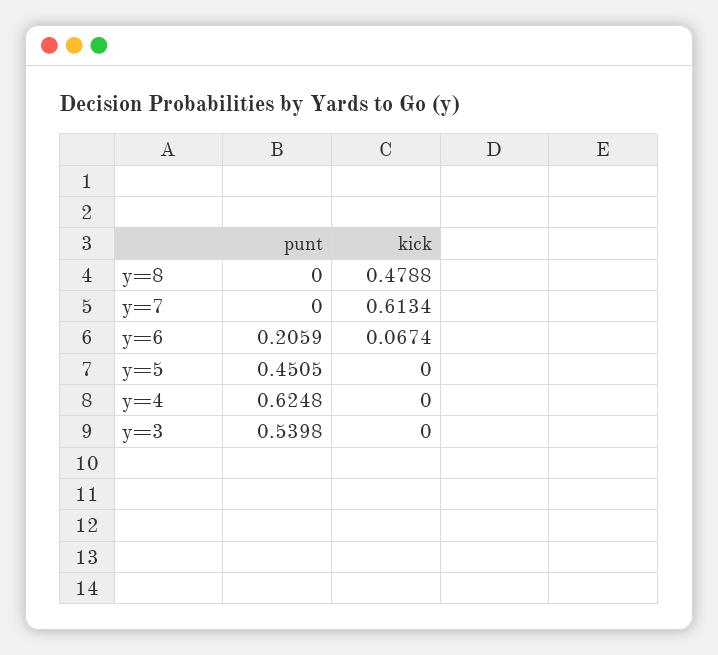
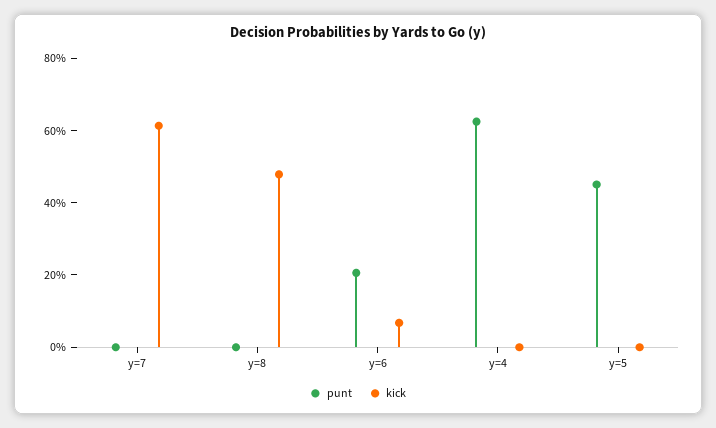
  {
    "punt": {
      "y=8": 0,
      "y=7": 0,
      "y=6": 0.2059,
      "y=5": 0.4505,
-     "y=4": 0.6248,
+     "y=4": 0.6248
-     "y=3": 0.5398
    },
    "kick": {
      "y=8": 0.4788,
      "y=7": 0.6134,
      "y=6": 0.0674,
      "y=5": 0,
-     "y=4": 0,
+     "y=4": 0
-     "y=3": 0
    }
  }

